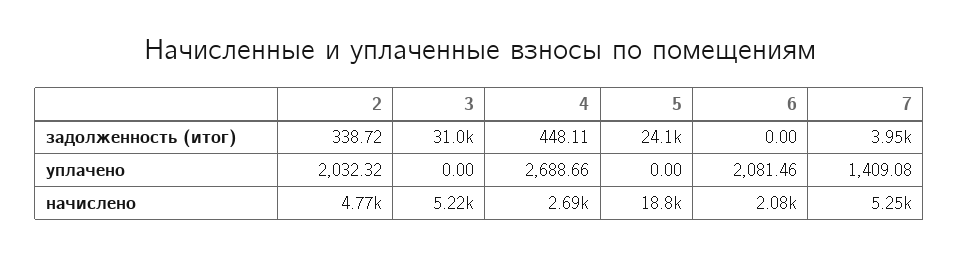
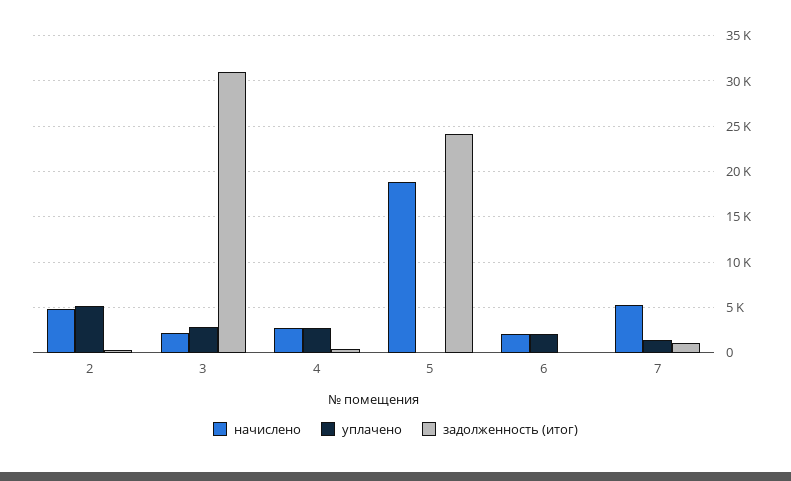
  {
    "задолженность (итог)": {
      "2": 338.72,
      "3": 31000,
      "4": 448.11,
      "5": 24100,
      "6": 0,
-     "7": 3950
+     "7": 1000
    },
    "уплачено": {
-     "2": 2032.32,
+     "2": 5000,
-     "3": 0,
+     "3": 3000,
      "4": 2688.66,
      "5": 0,
      "6": 2081.46,
      "7": 1409.08
    },
    "начислено": {
      "2": 4770,
-     "3": 5220,
+     "3": 2000,
      "4": 2690,
      "5": 18800,
      "6": 2080,
      "7": 5250
    }
  }

